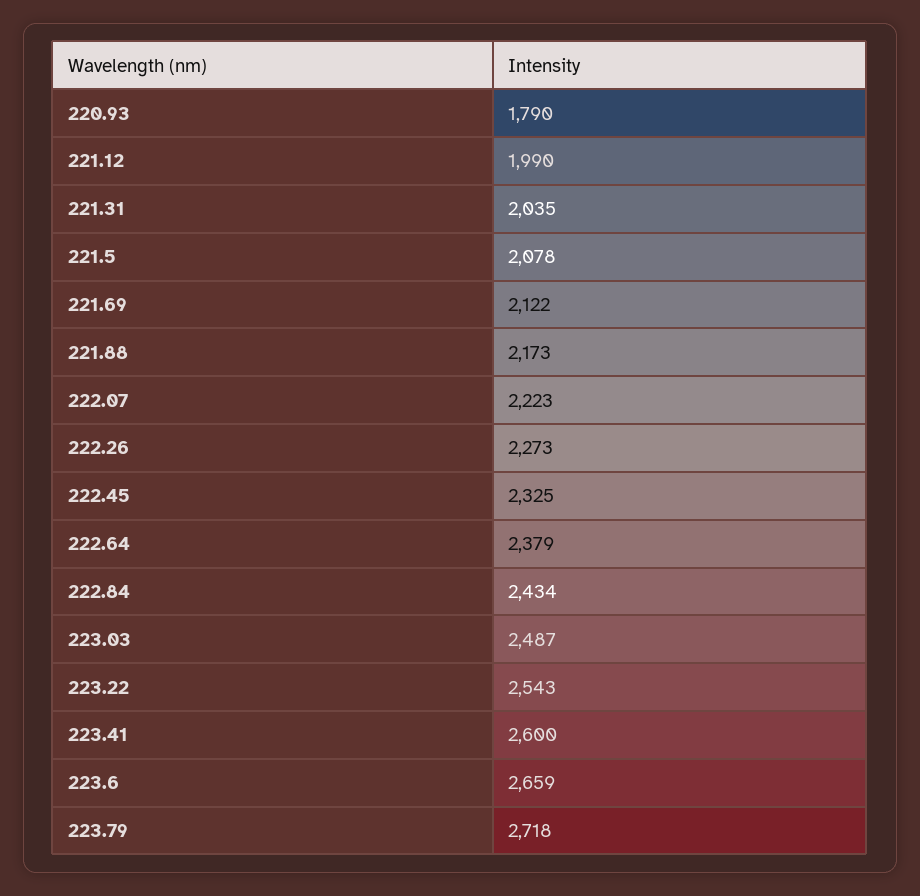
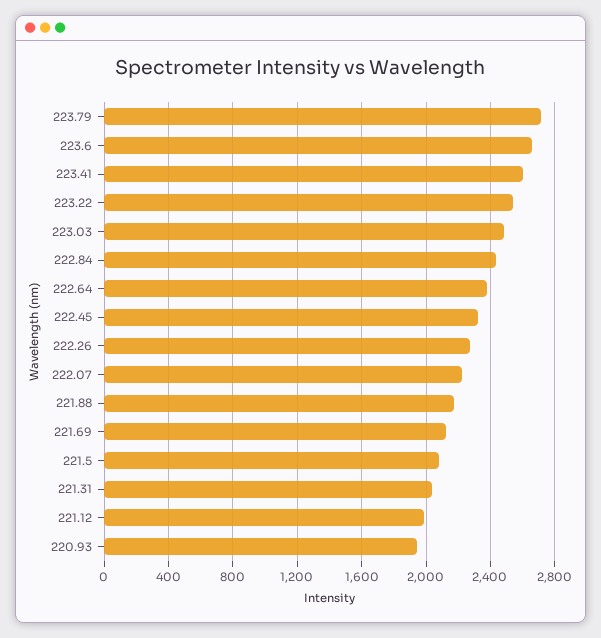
  {
-   "220.93": 1790,
+   "220.93": 1950,
    "221.12": 1990,
    "221.31": 2035,
    "221.5": 2078,
    "221.69": 2122,
    "221.88": 2173,
    "222.07": 2223,
    "222.26": 2273,
    "222.45": 2325,
    "222.64": 2379,
    "222.84": 2434,
    "223.03": 2487,
    "223.22": 2543,
    "223.41": 2600,
    "223.6": 2659,
    "223.79": 2718
  }

